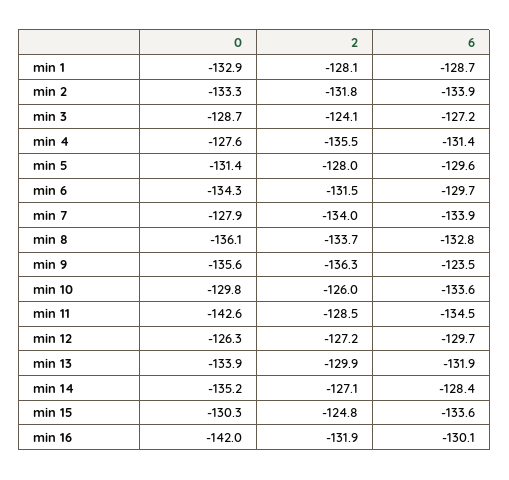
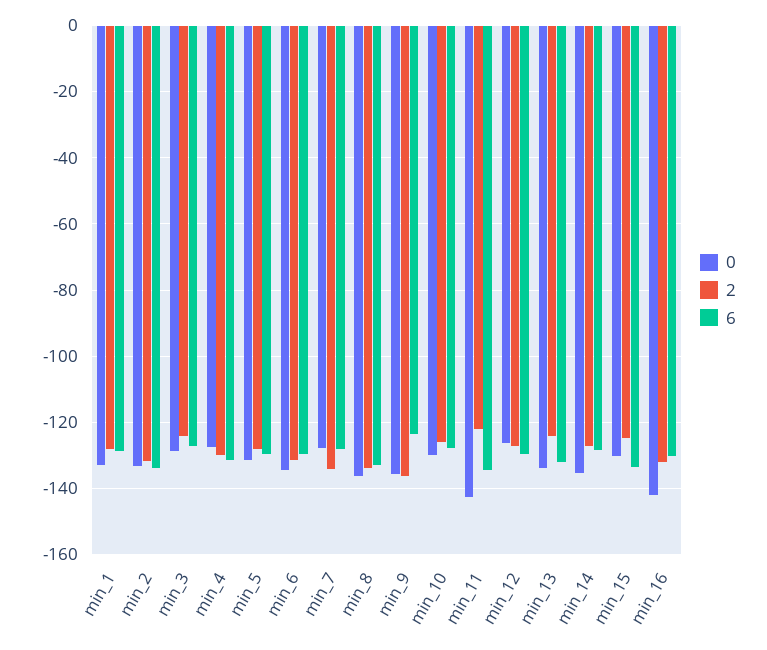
  {
    "0": {
      "min 1": -132.9,
      "min 2": -133.3,
      "min 3": -128.7,
      "min 4": -127.6,
      "min 5": -131.4,
      "min 6": -134.3,
      "min 7": -127.9,
      "min 8": -136.1,
      "min 9": -135.6,
      "min 10": -129.8,
      "min 11": -142.6,
      "min 12": -126.3,
      "min 13": -133.9,
      "min 14": -135.2,
      "min 15": -130.3,
      "min 16": -142
    },
    "2": {
      "min 1": -128.1,
      "min 2": -131.8,
      "min 3": -124.1,
-     "min 4": -135.5,
+     "min 4": -130,
      "min 5": -128,
      "min 6": -131.5,
      "min 7": -134,
      "min 8": -133.7,
      "min 9": -136.3,
      "min 10": -126,
-     "min 11": -128.5,
+     "min 11": -122,
      "min 12": -127.2,
-     "min 13": -129.9,
+     "min 13": -124,
      "min 14": -127.1,
      "min 15": -124.8,
      "min 16": -131.9
    },
    "6": {
      "min 1": -128.7,
      "min 2": -133.9,
      "min 3": -127.2,
      "min 4": -131.4,
      "min 5": -129.6,
      "min 6": -129.7,
-     "min 7": -133.9,
+     "min 7": -128,
      "min 8": -132.8,
      "min 9": -123.5,
-     "min 10": -133.6,
+     "min 10": -128,
      "min 11": -134.5,
      "min 12": -129.7,
      "min 13": -131.9,
      "min 14": -128.4,
      "min 15": -133.6,
      "min 16": -130.1
    }
  }

